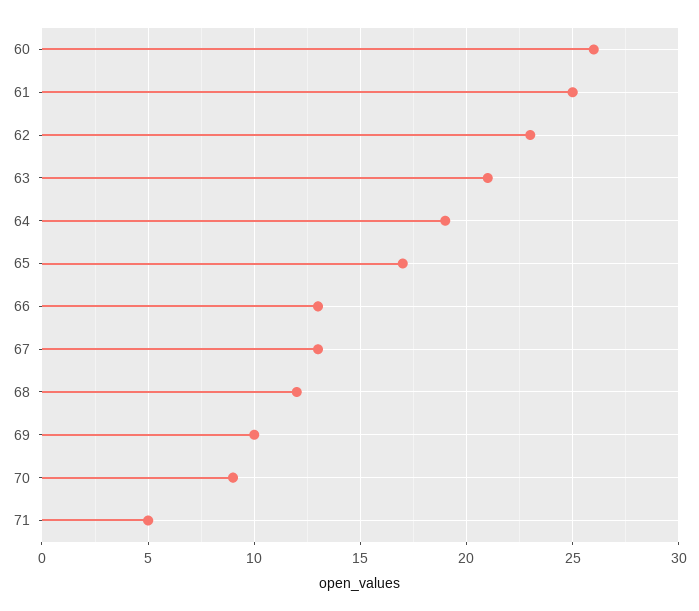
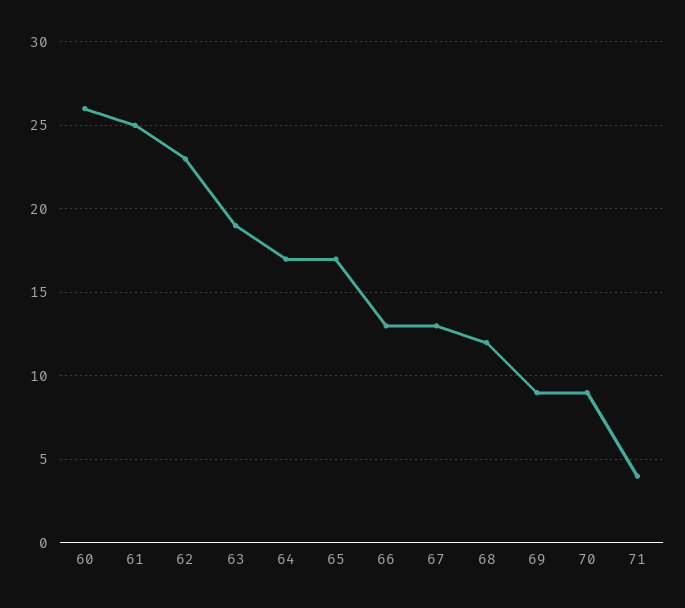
  {
    "60": 26,
    "61": 25,
    "62": 23,
-   "63": 21,
+   "63": 19,
-   "64": 19,
+   "64": 17,
    "65": 17,
    "66": 13,
    "67": 13,
    "68": 12,
-   "69": 10,
+   "69": 9,
    "70": 9,
-   "71": 5
+   "71": 4
  }

